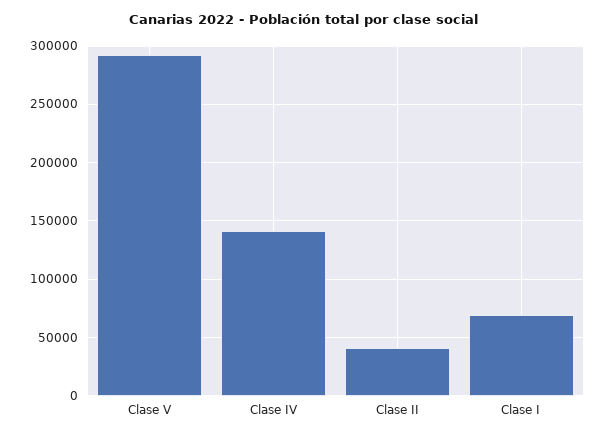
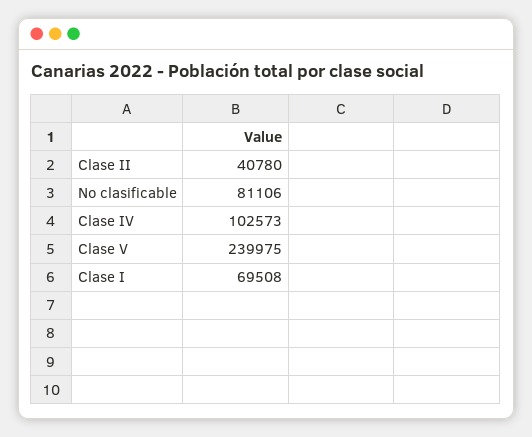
  {
-   "Clase V": 290000,
+   "Clase V": 239975,
-   "Clase IV": 140000,
+   "Clase IV": 102573,
    "Clase II": 40780,
-   "Clase I": 69508
+   "Clase I": 69508,
+   "No clasificable": 81106
  }

